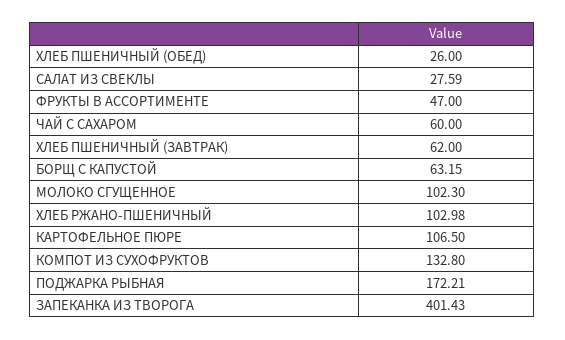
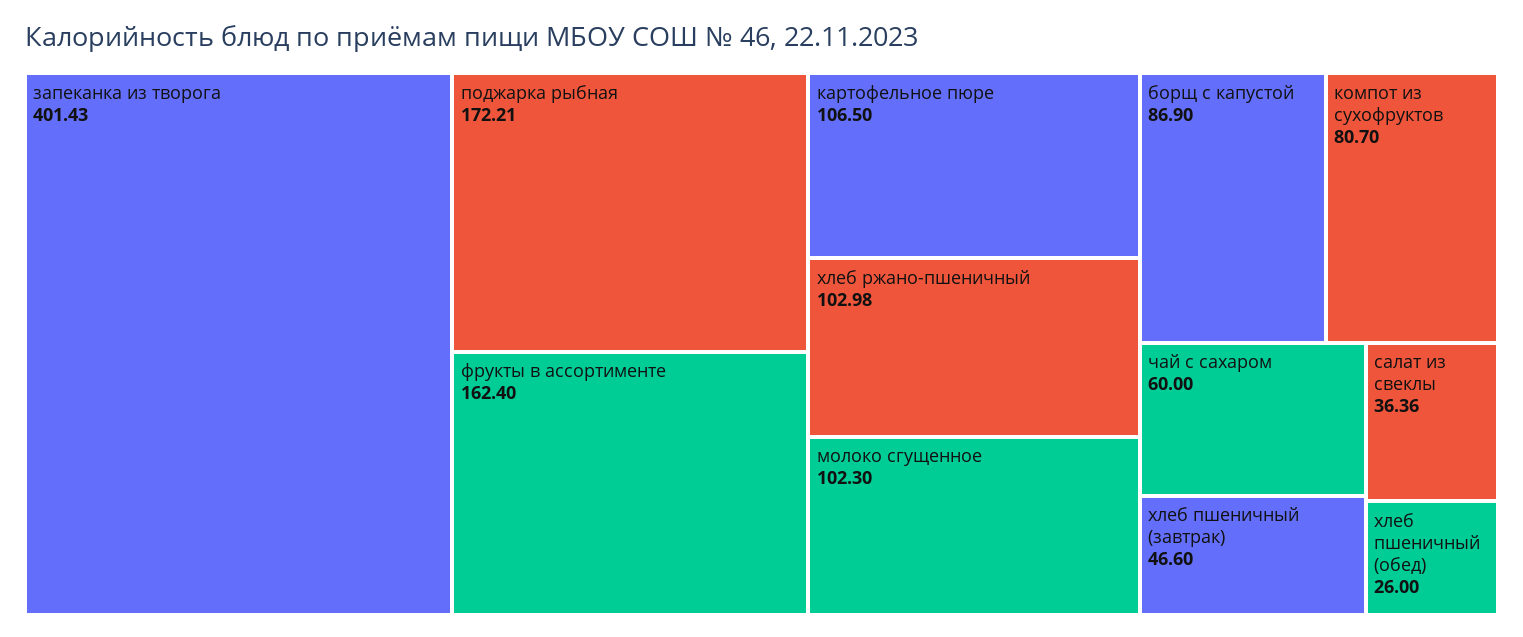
  {
    "ХЛЕБ ПШЕНИЧНЫЙ (ОБЕД)": 26,
-   "САЛАТ ИЗ СВЕКЛЫ": 27.59,
+   "САЛАТ ИЗ СВЕКЛЫ": 36.36,
-   "ФРУКТЫ В АССОРТИМЕНТЕ": 47,
+   "ФРУКТЫ В АССОРТИМЕНТЕ": 162.4,
    "ЧАЙ С САХАРОМ": 60,
-   "ХЛЕБ ПШЕНИЧНЫЙ (ЗАВТРАК)": 62,
+   "ХЛЕБ ПШЕНИЧНЫЙ (ЗАВТРАК)": 46.6,
-   "БОРЩ С КАПУСТОЙ": 63.15,
+   "БОРЩ С КАПУСТОЙ": 86.9,
    "МОЛОКО СГУЩЕННОЕ": 102.3,
    "ХЛЕБ РЖАНО-ПШЕНИЧНЫЙ": 102.98,
    "КАРТОФЕЛЬНОЕ ПЮРЕ": 106.5,
-   "КОМПОТ ИЗ СУХОФРУКТОВ": 132.8,
+   "КОМПОТ ИЗ СУХОФРУКТОВ": 80.7,
    "ПОДЖАРКА РЫБНАЯ": 172.21,
    "ЗАПЕКАНКА ИЗ ТВОРОГА": 401.43
  }

